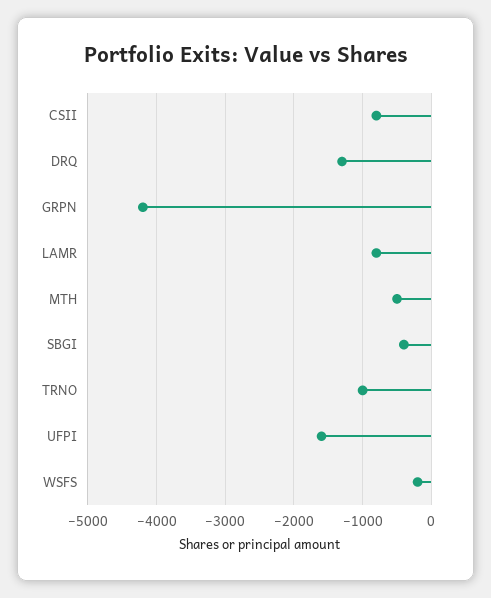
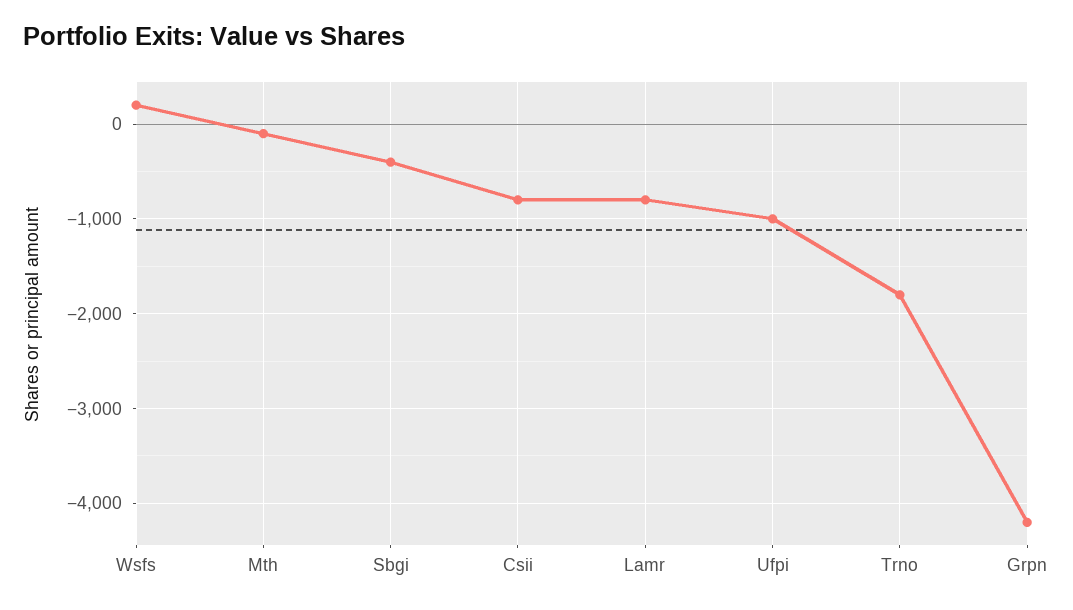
  {
    "CSII": -800,
-   "DRQ": -1300,
    "GRPN": -4200,
    "LAMR": -800,
-   "MTH": -500,
+   "MTH": -100,
    "SBGI": -400,
-   "TRNO": -1000,
+   "TRNO": -1800,
-   "UFPI": -1600,
+   "UFPI": -1000,
-   "WSFS": -200
+   "WSFS": 200
  }

